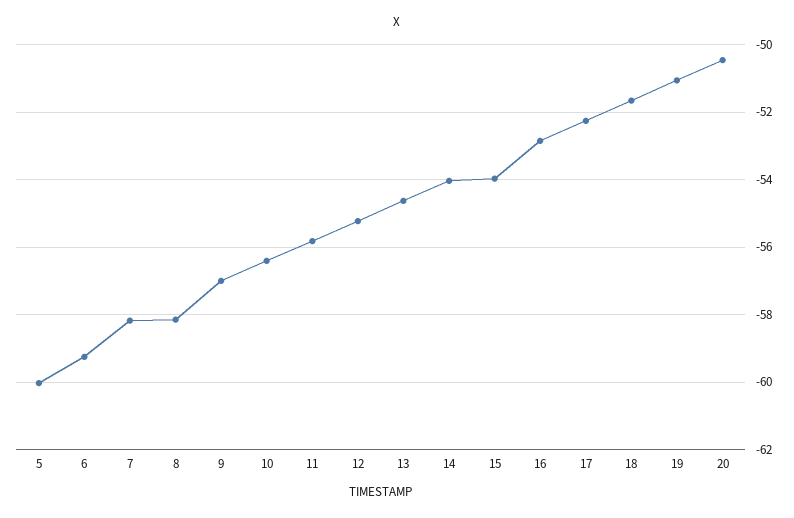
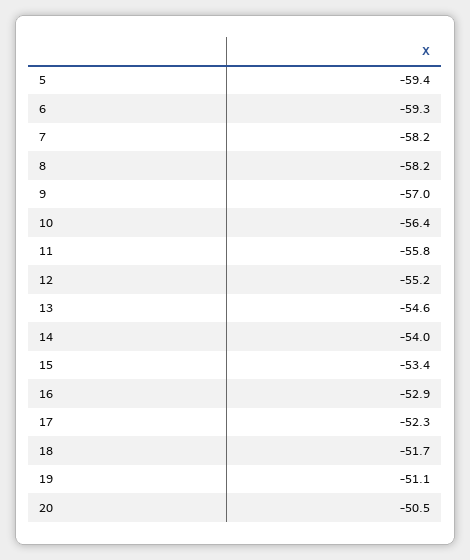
  {
-   "5": -60,
+   "5": -59.4,
    "6": -59.3,
    "7": -58.2,
    "8": -58.2,
    "9": -57,
    "10": -56.4,
    "11": -55.8,
    "12": -55.2,
    "13": -54.6,
    "14": -54,
-   "15": -54,
+   "15": -53.4,
    "16": -52.9,
    "17": -52.3,
    "18": -51.7,
    "19": -51.1,
    "20": -50.5
  }

